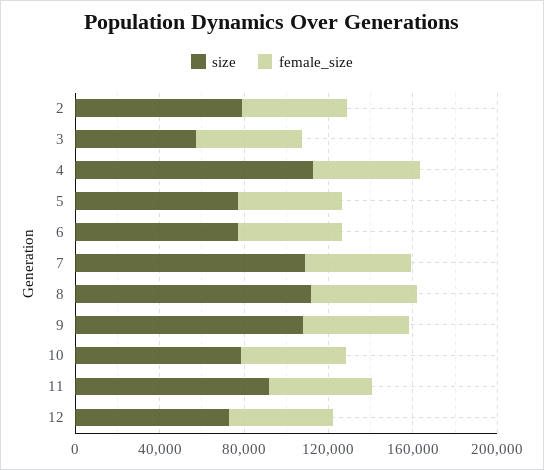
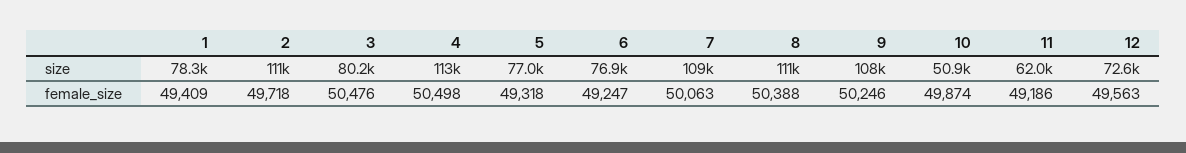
  {
    "size": {
-     "2": 80000,
+     "2": 111000,
-     "3": 60000,
+     "3": 80200,
      "4": 113000,
      "5": 77000,
      "6": 76900,
      "7": 109000,
      "8": 111000,
      "9": 108000,
-     "10": 80000,
+     "10": 50900,
-     "11": 90000,
+     "11": 62000,
-     "12": 72600
+     "12": 72600,
+     "1": 78300
    },
    "female_size": {
      "2": 49718,
      "3": 50476,
      "4": 50498,
      "5": 49318,
      "6": 49247,
      "7": 50063,
      "8": 50388,
      "9": 50246,
      "10": 49874,
      "11": 49186,
-     "12": 49563
+     "12": 49563,
+     "1": 49409
    }
  }

